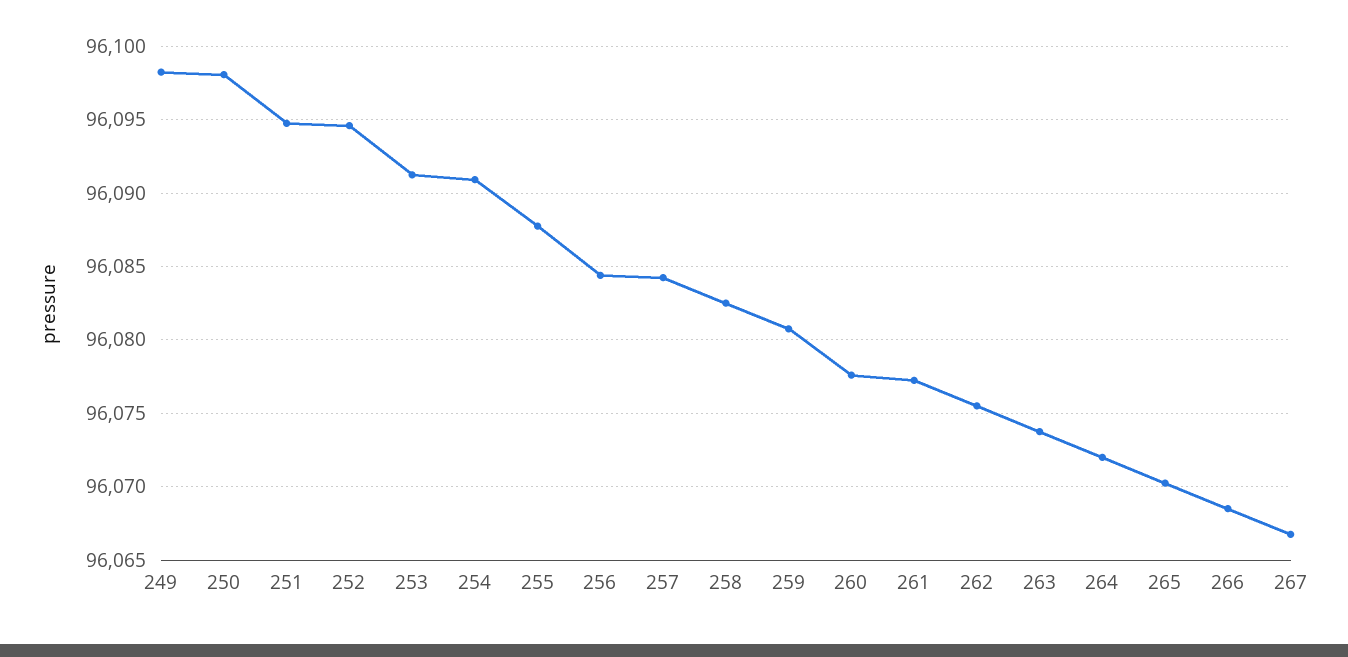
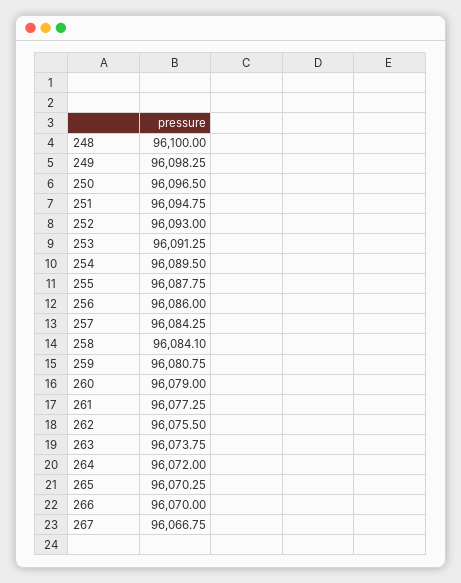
  {
    "249": 96098.25,
-   "250": 96098,
+   "250": 96096.5,
    "251": 96094.75,
-   "252": 96094.5,
+   "252": 96093,
    "253": 96091.25,
-   "254": 96091,
+   "254": 96089.5,
    "255": 96087.75,
-   "256": 96084.5,
+   "256": 96086,
    "257": 96084.25,
-   "258": 96082.5,
+   "258": 96084.1,
    "259": 96080.75,
-   "260": 96077.5,
+   "260": 96079,
    "261": 96077.25,
    "262": 96075.5,
    "263": 96073.75,
    "264": 96072,
    "265": 96070.25,
-   "266": 96068.5,
+   "266": 96070,
-   "267": 96066.75
+   "267": 96066.75,
+   "248": 96100
  }

